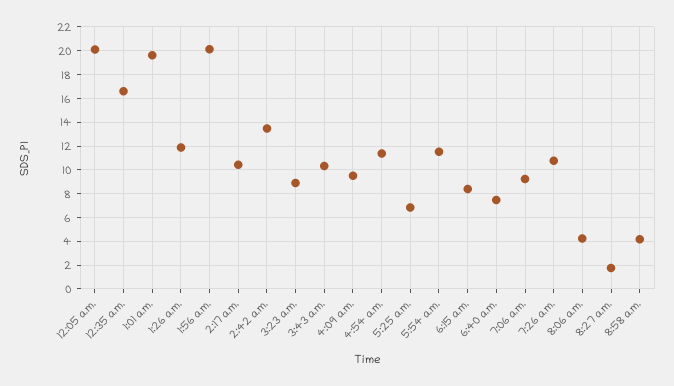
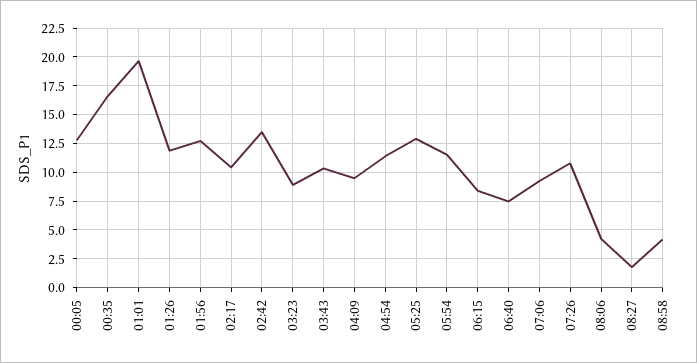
  {
-   "12:05 a.m.": 20,
+   "12:05 a.m.": 12.5,
    "12:35 a.m.": 17,
    "1:01 a.m.": 20,
    "1:26 a.m.": 12,
-   "1:56 a.m.": 20,
+   "1:56 a.m.": 12.5,
    "2:17 a.m.": 10,
    "2:42 a.m.": 13,
    "3:23 a.m.": 9,
    "3:43 a.m.": 10,
    "4:09 a.m.": 10,
    "4:54 a.m.": 11,
-   "5:25 a.m.": 7,
+   "5:25 a.m.": 12.5,
    "5:54 a.m.": 12,
    "6:15 a.m.": 8,
    "6:40 a.m.": 7,
    "7:06 a.m.": 9,
    "7:26 a.m.": 11,
    "8:06 a.m.": 4,
    "8:27 a.m.": 2,
    "8:58 a.m.": 4
  }

